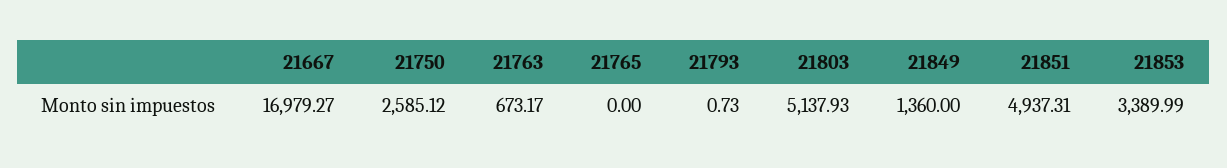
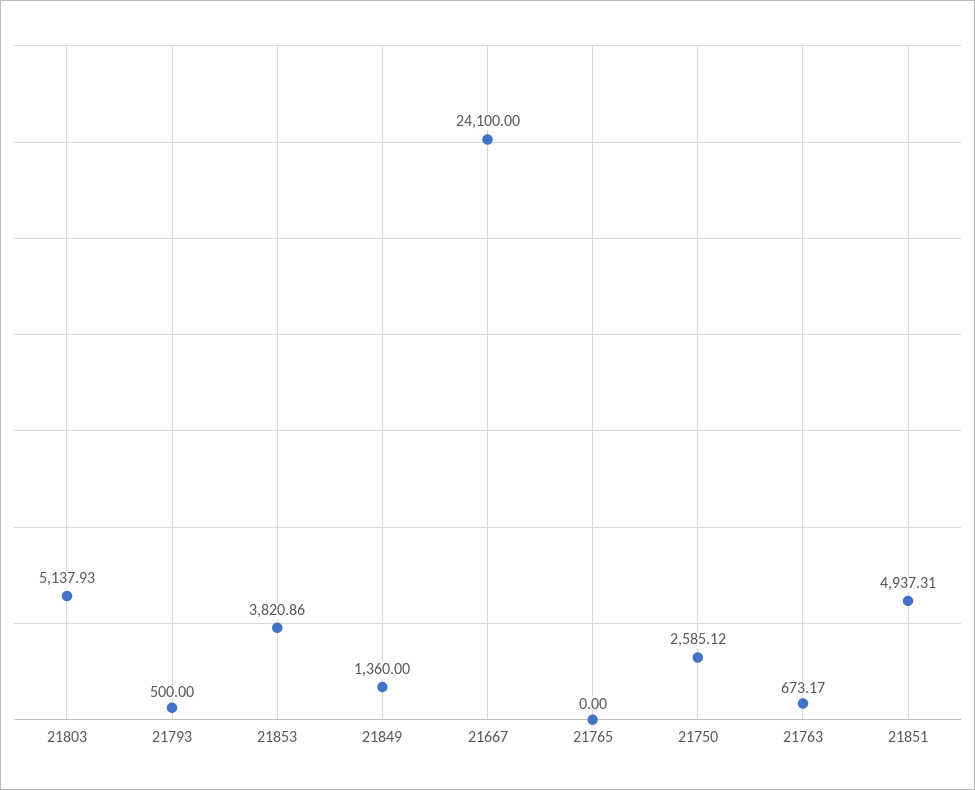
  {
-   "21667": 16979.27,
+   "21667": 24100,
    "21750": 2585.12,
    "21763": 673.17,
    "21765": 0,
-   "21793": 0.73,
+   "21793": 500,
    "21803": 5137.93,
    "21849": 1360,
    "21851": 4937.31,
-   "21853": 3389.99
+   "21853": 3820.86
  }

